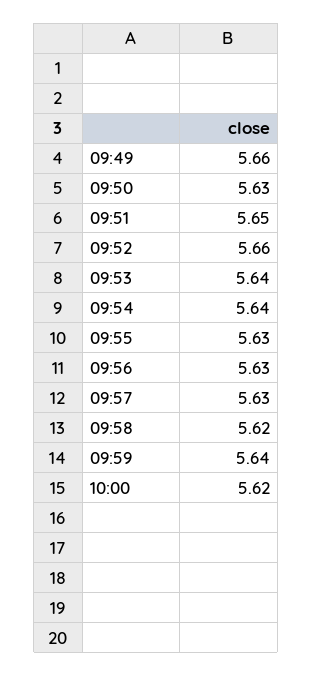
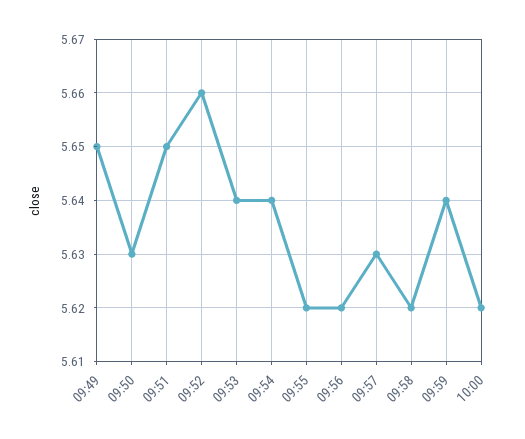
  {
-   "09:49": 5.66,
+   "09:49": 5.65,
    "09:50": 5.63,
    "09:51": 5.65,
    "09:52": 5.66,
    "09:53": 5.64,
    "09:54": 5.64,
-   "09:55": 5.63,
+   "09:55": 5.62,
-   "09:56": 5.63,
+   "09:56": 5.62,
    "09:57": 5.63,
    "09:58": 5.62,
    "09:59": 5.64,
    "10:00": 5.62
  }

